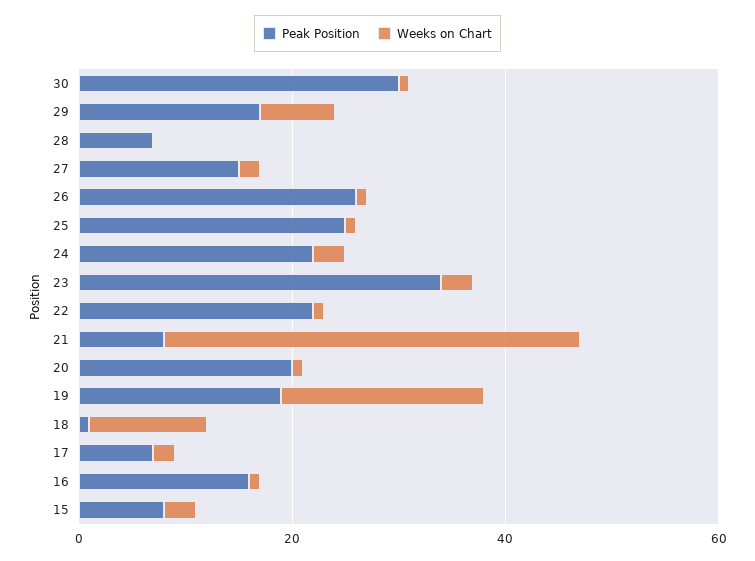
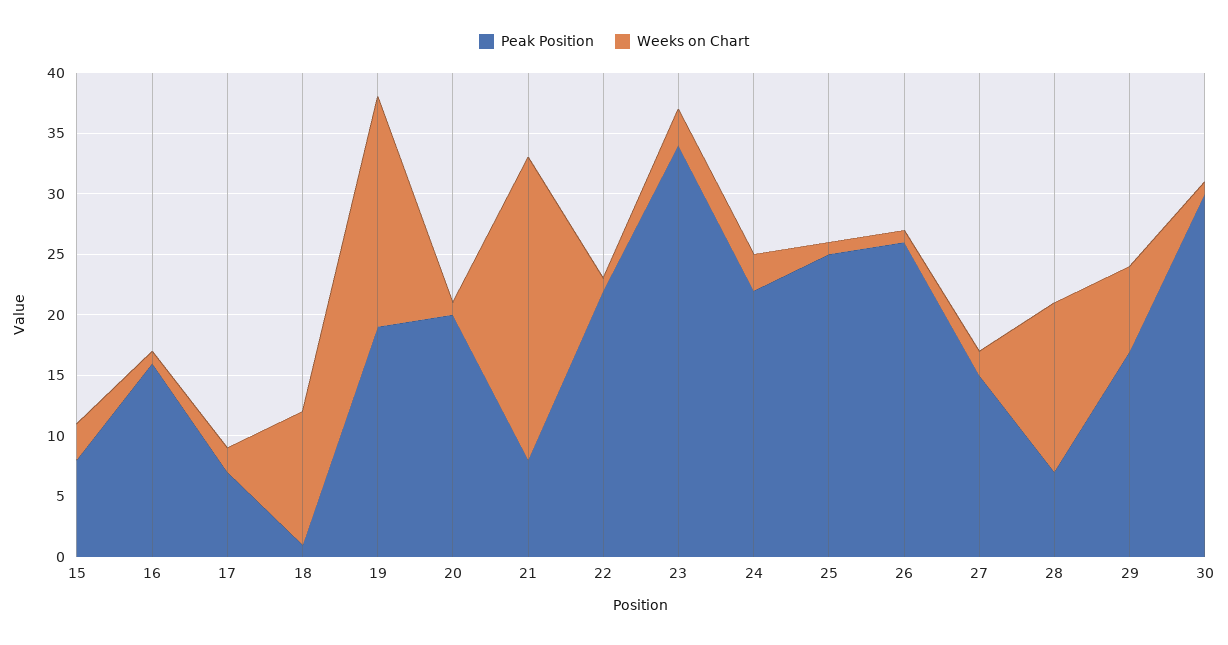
  {
    "Peak Position": {
      "30": 30,
      "29": 17,
      "28": 7,
      "27": 15,
      "26": 26,
      "25": 25,
      "24": 22,
      "23": 34,
      "22": 22,
      "21": 8,
      "20": 20,
      "19": 19,
      "18": 1,
      "17": 7,
      "16": 16,
      "15": 8
    },
    "Weeks on Chart": {
      "30": 1,
      "29": 7,
-     "28": 0,
+     "28": 14,
      "27": 2,
      "26": 1,
      "25": 1,
      "24": 3,
      "23": 3,
      "22": 1,
-     "21": 40,
+     "21": 25,
      "20": 1,
      "19": 19,
      "18": 11,
      "17": 2,
      "16": 1,
      "15": 3
    }
  }

